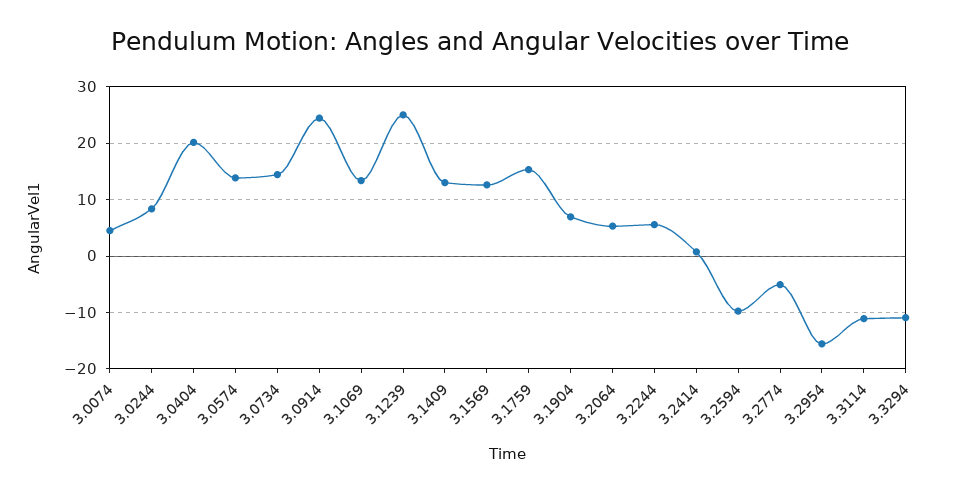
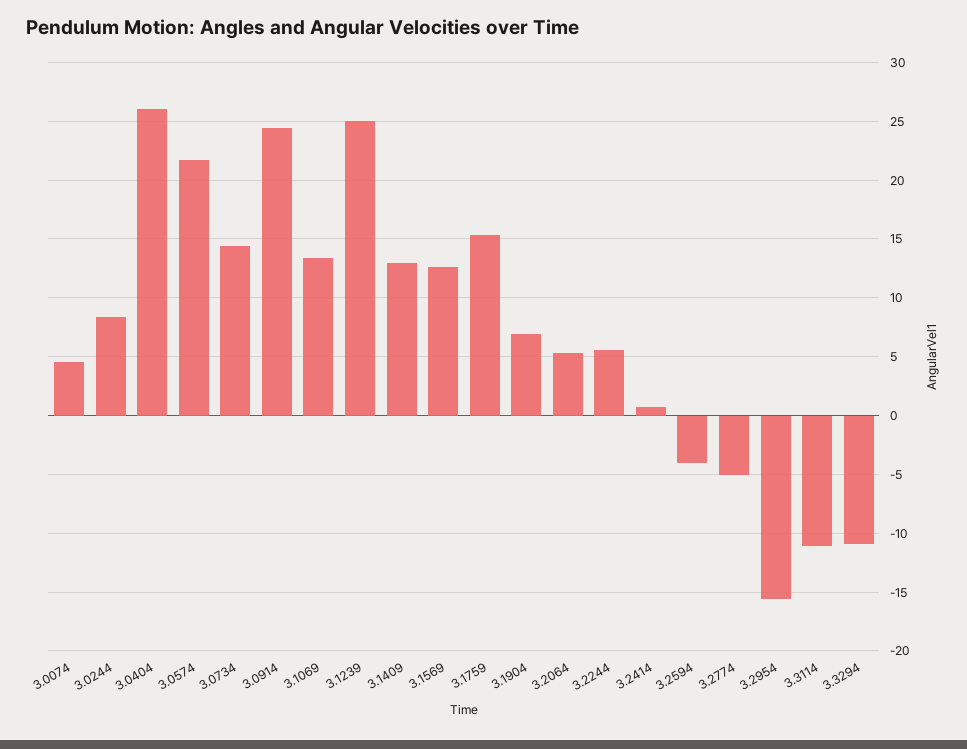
  {
    "3.0074": 5,
    "3.0244": 8,
-   "3.0404": 20,
+   "3.0404": 26,
-   "3.0574": 14,
+   "3.0574": 22,
    "3.0734": 14,
    "3.0914": 24,
    "3.1069": 13,
    "3.1239": 25,
    "3.1409": 13,
    "3.1569": 13,
    "3.1759": 15,
    "3.1904": 7,
    "3.2064": 5,
    "3.2244": 6,
    "3.2414": 1,
-   "3.2594": -10,
+   "3.2594": -4,
    "3.2774": -5,
    "3.2954": -16,
    "3.3114": -11,
    "3.3294": -11
  }

